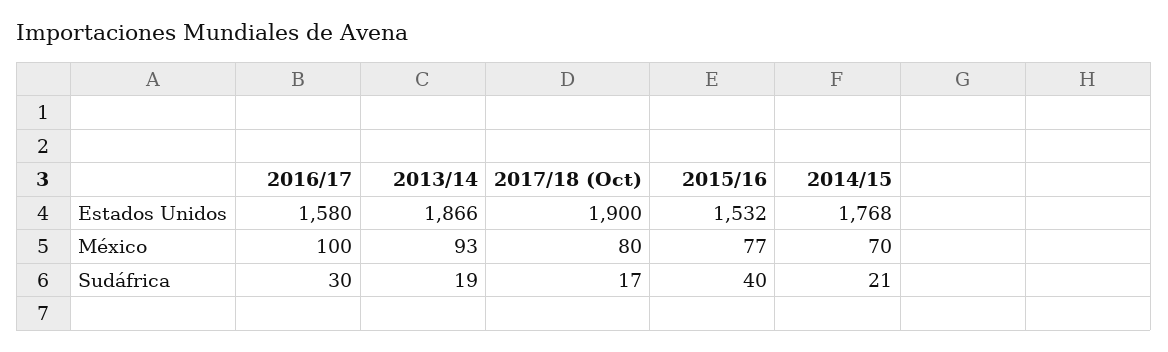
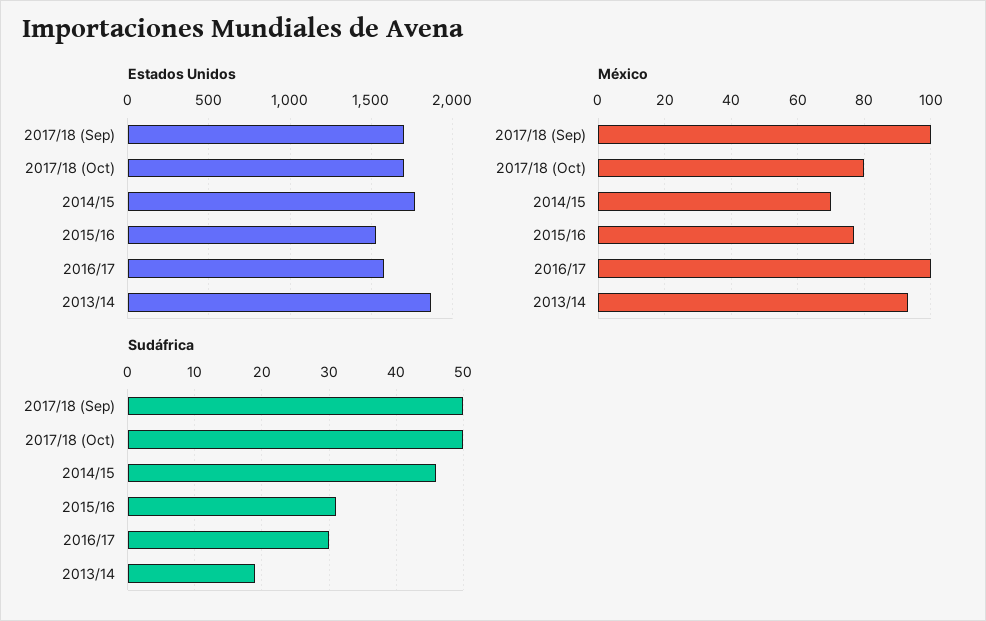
  {
    "Estados Unidos": {
      "2016/17": 1580,
      "2013/14": 1866,
-     "2017/18 (Oct)": 1900,
+     "2017/18 (Oct)": 1700,
      "2015/16": 1532,
-     "2014/15": 1768
+     "2014/15": 1768,
+     "2017/18 (Sep)": 1700
    },
    "México": {
      "2016/17": 100,
      "2013/14": 93,
      "2017/18 (Oct)": 80,
      "2015/16": 77,
-     "2014/15": 70
+     "2014/15": 70,
+     "2017/18 (Sep)": 100
    },
    "Sudáfrica": {
      "2016/17": 30,
      "2013/14": 19,
-     "2017/18 (Oct)": 17,
+     "2017/18 (Oct)": 50,
-     "2015/16": 40,
+     "2015/16": 31,
-     "2014/15": 21
+     "2014/15": 46,
+     "2017/18 (Sep)": 50
    }
  }

